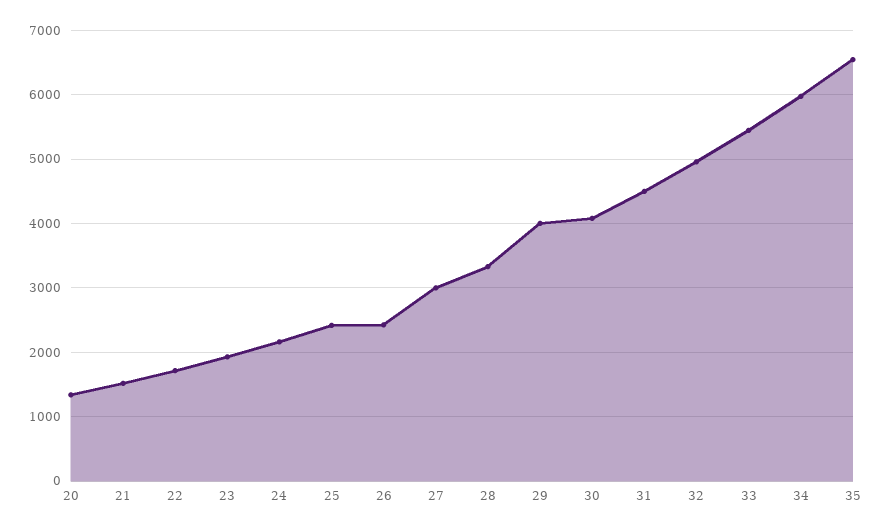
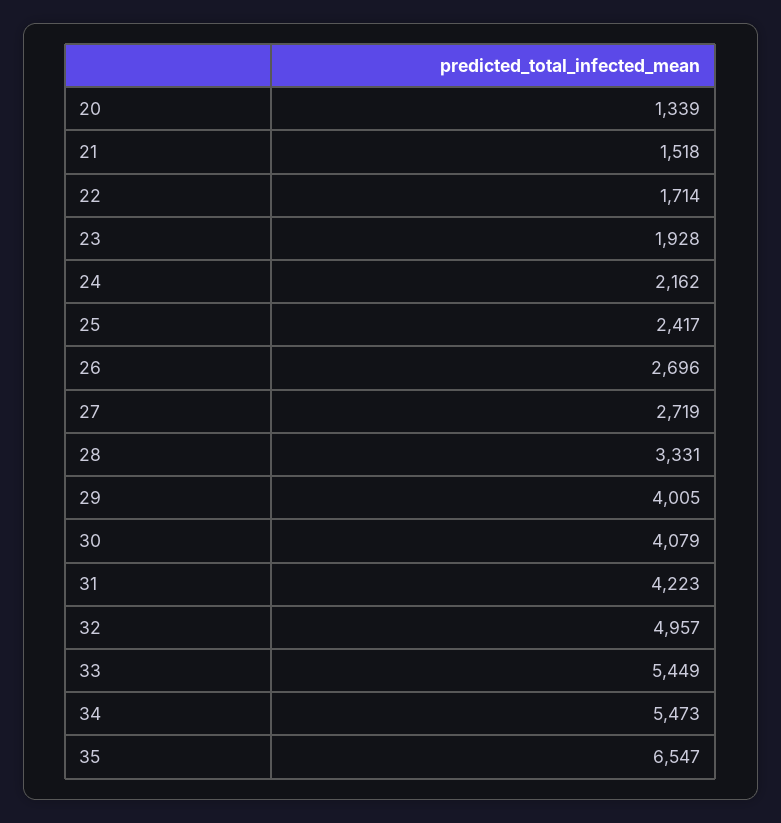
  {
    "20": 1339,
    "21": 1518,
    "22": 1714,
    "23": 1928,
    "24": 2162,
    "25": 2417,
-   "26": 2400,
+   "26": 2696,
-   "27": 3000,
+   "27": 2719,
    "28": 3331,
    "29": 4005,
    "30": 4079,
-   "31": 4500,
+   "31": 4223,
    "32": 4957,
    "33": 5449,
-   "34": 6000,
+   "34": 5473,
    "35": 6547
  }

